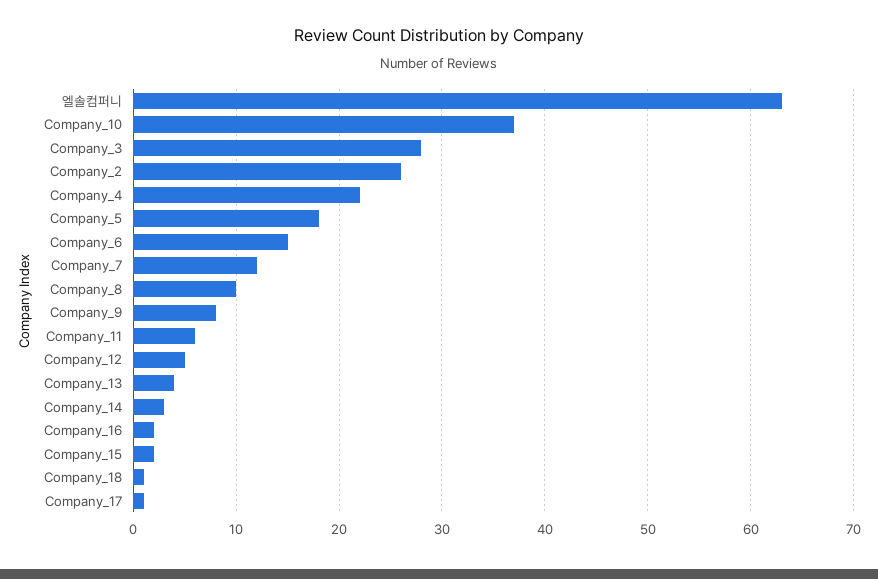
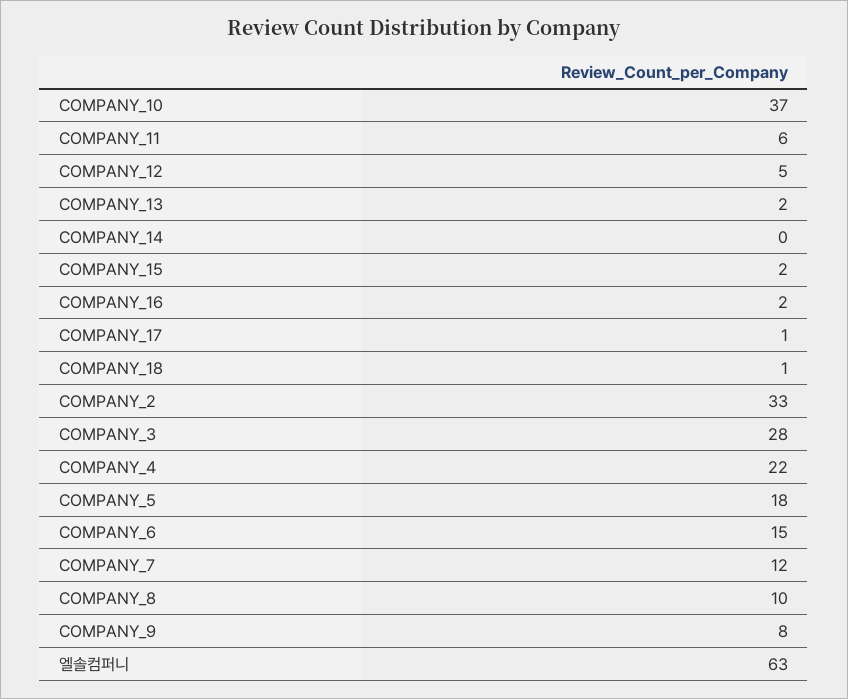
  {
    "엘솔컴퍼니": 63,
    "Company_10": 37,
    "Company_3": 28,
-   "Company_2": 26,
+   "Company_2": 33,
    "Company_4": 22,
    "Company_5": 18,
    "Company_6": 15,
    "Company_7": 12,
    "Company_8": 10,
    "Company_9": 8,
    "Company_11": 6,
    "Company_12": 5,
-   "Company_13": 4,
+   "Company_13": 2,
-   "Company_14": 3,
+   "Company_14": 0,
    "Company_16": 2,
    "Company_15": 2,
    "Company_18": 1,
    "Company_17": 1
  }

